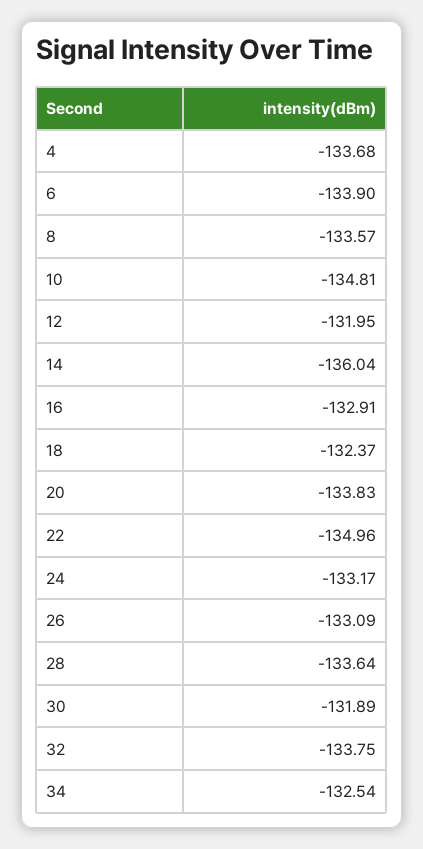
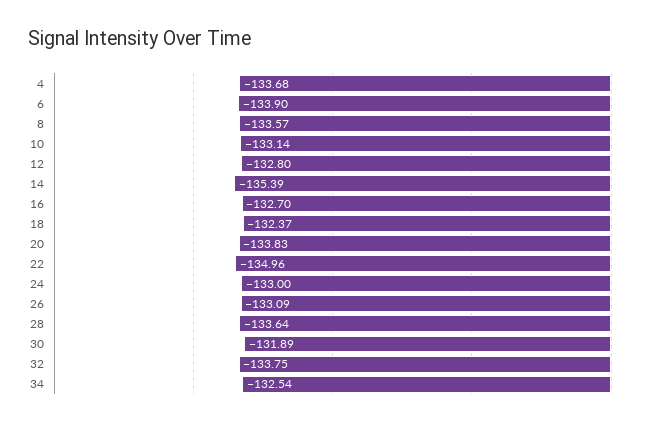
  {
    "4": -133.68,
    "6": -133.9,
    "8": -133.57,
-   "10": -134.81,
+   "10": -133.14,
-   "12": -131.95,
+   "12": -132.8,
-   "14": -136.04,
+   "14": -135.39,
-   "16": -132.91,
+   "16": -132.7,
    "18": -132.37,
    "20": -133.83,
    "22": -134.96,
-   "24": -133.17,
+   "24": -133,
    "26": -133.09,
    "28": -133.64,
    "30": -131.89,
    "32": -133.75,
    "34": -132.54
  }

